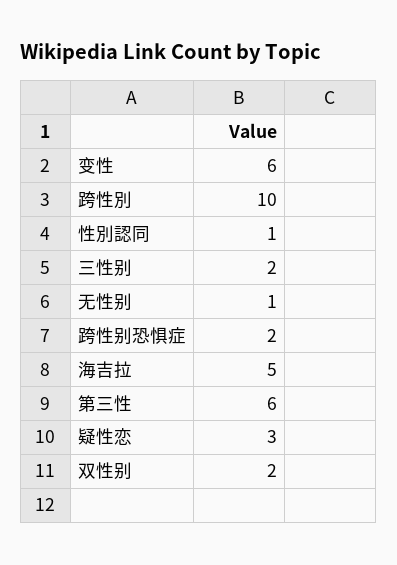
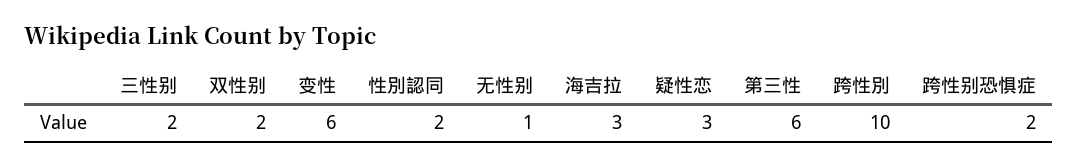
  {
    "变性": 6,
    "跨性別": 10,
-   "性別認同": 1,
+   "性別認同": 2,
    "三性别": 2,
    "无性别": 1,
    "跨性别恐惧症": 2,
-   "海吉拉": 5,
+   "海吉拉": 3,
    "第三性": 6,
    "疑性恋": 3,
    "双性别": 2
  }

